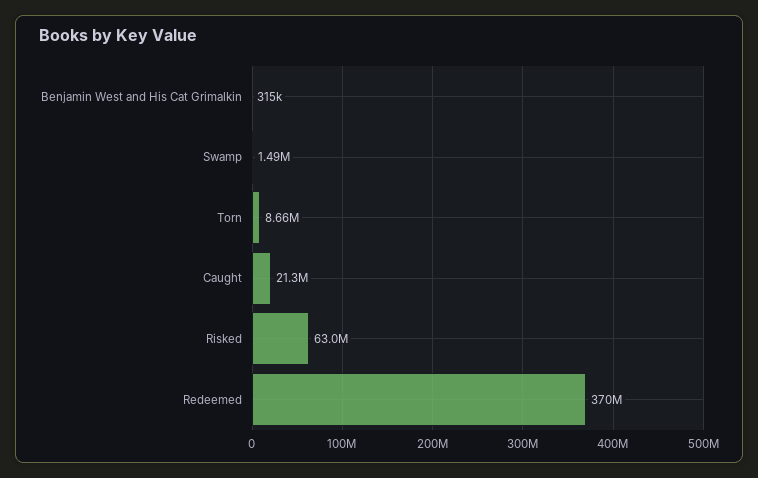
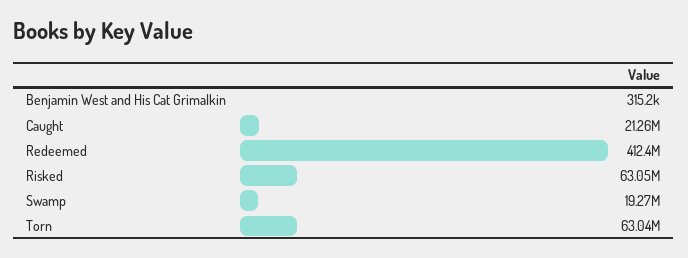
  {
    "Benjamin West and His Cat Grimalkin": 315200,
-   "Swamp": 1490000,
+   "Swamp": 19270000,
-   "Torn": 8660000,
+   "Torn": 63040000,
    "Caught": 21260000,
    "Risked": 63050000,
-   "Redeemed": 370000000
+   "Redeemed": 412400000
  }

